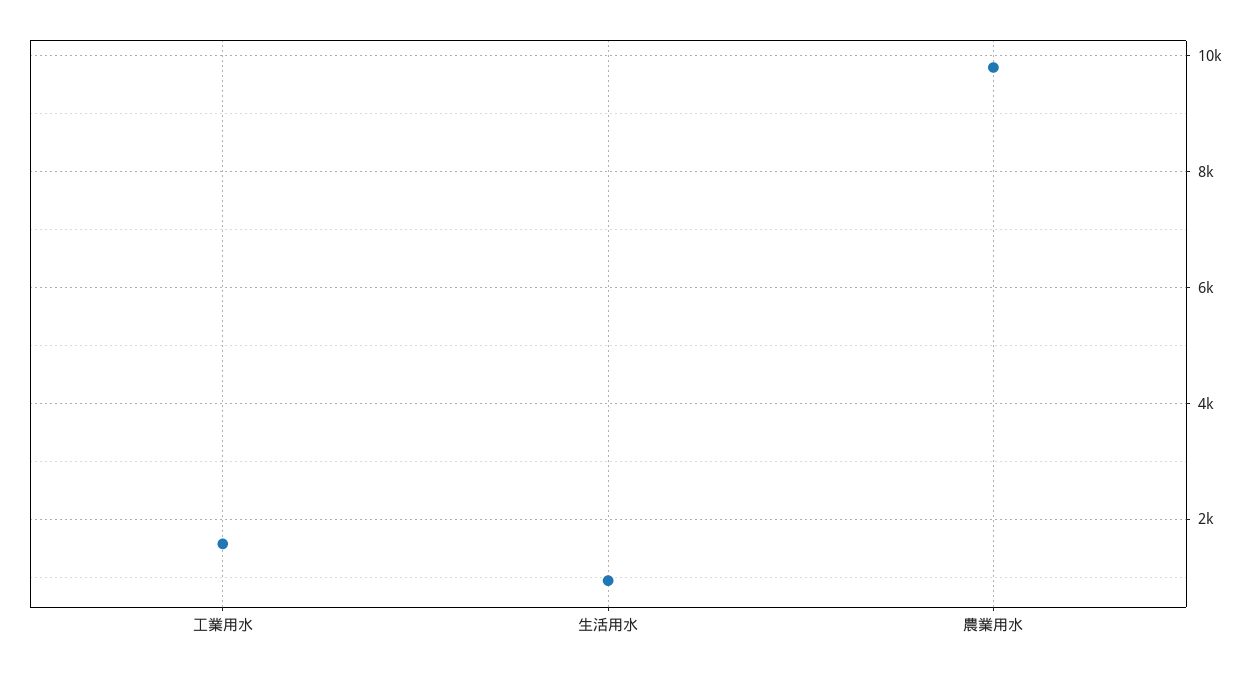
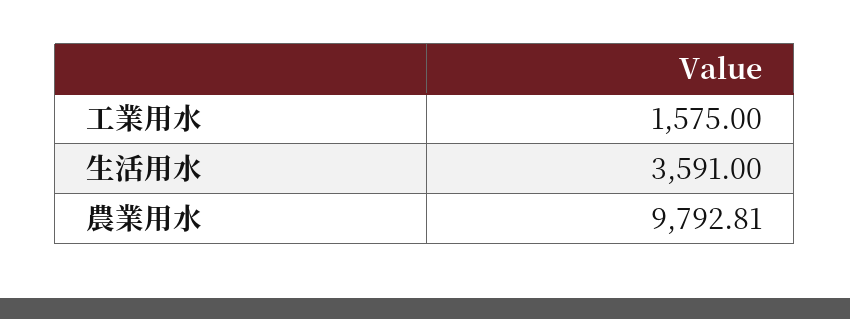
  {
    "工業用水": 1575,
-   "生活用水": 1000,
+   "生活用水": 3591,
    "農業用水": 9792.81
  }

